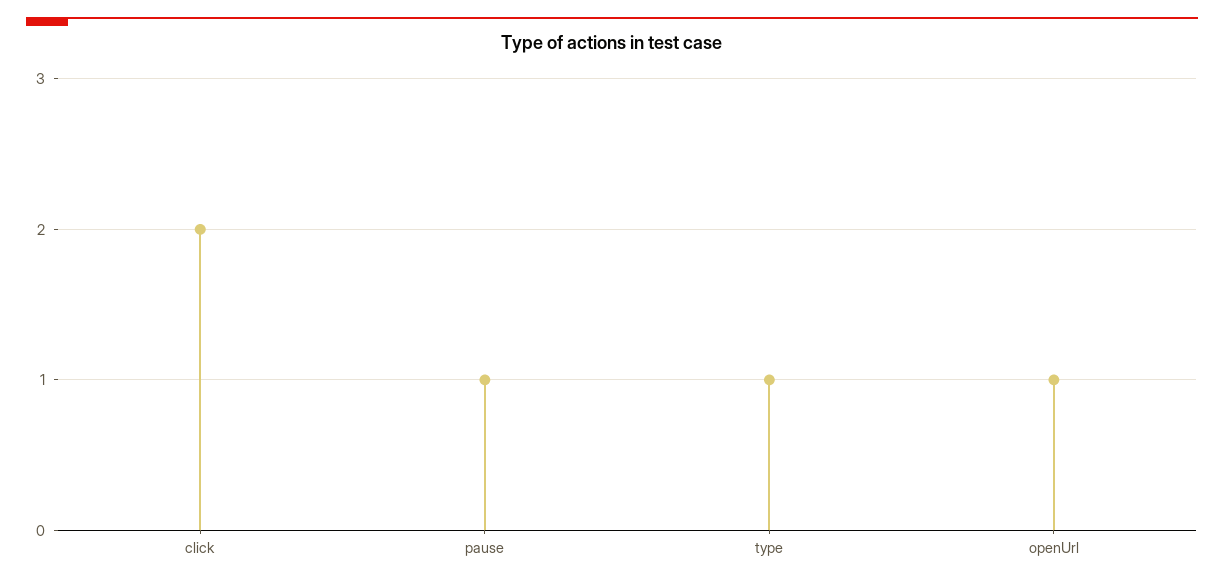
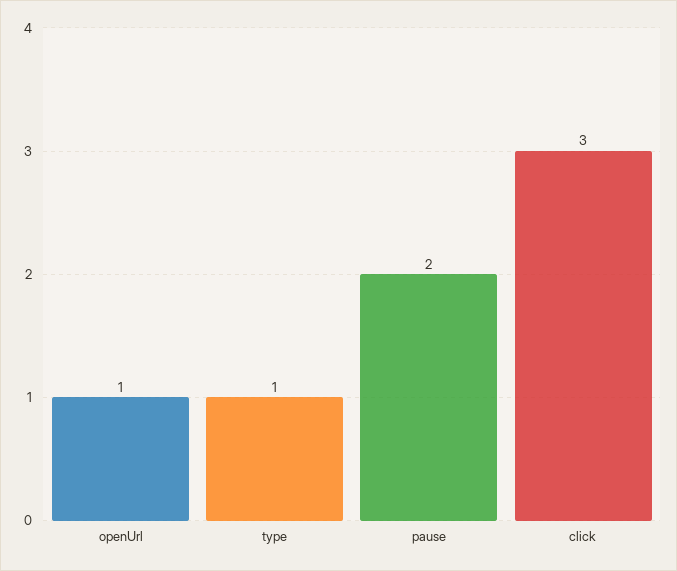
  {
-   "click": 2,
+   "click": 3,
-   "pause": 1,
+   "pause": 2,
    "type": 1,
    "openUrl": 1
  }

